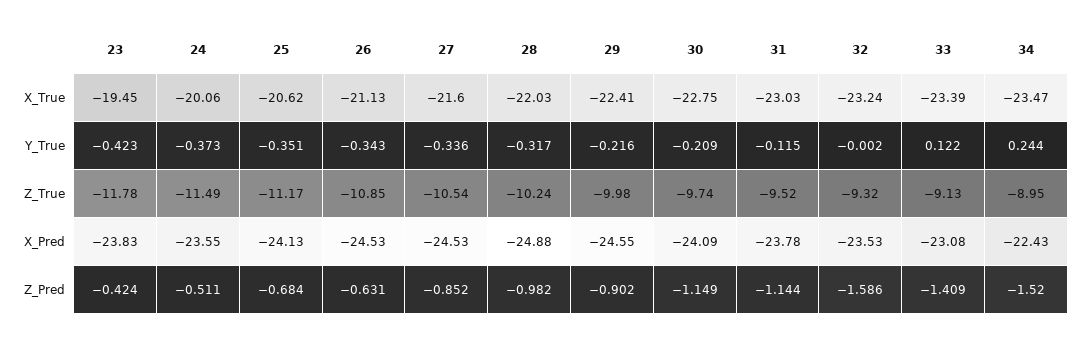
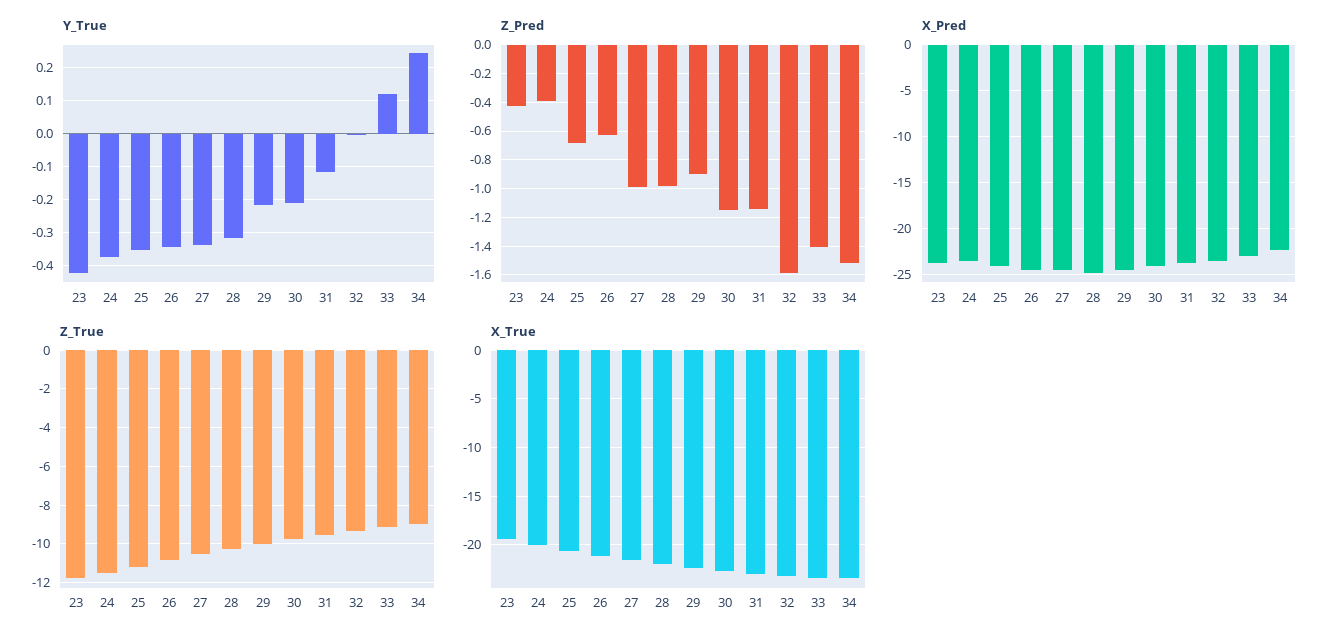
  {
    "X_True": {
      "23": -19.45,
      "24": -20.06,
      "25": -20.62,
      "26": -21.13,
      "27": -21.6,
      "28": -22.03,
      "29": -22.41,
      "30": -22.75,
      "31": -23.03,
      "32": -23.24,
      "33": -23.39,
      "34": -23.47
    },
    "Y_True": {
      "23": -0.423,
      "24": -0.373,
      "25": -0.351,
      "26": -0.343,
      "27": -0.336,
      "28": -0.317,
      "29": -0.216,
      "30": -0.209,
      "31": -0.115,
      "32": -0.002,
      "33": 0.122,
      "34": 0.244
    },
    "Z_True": {
      "23": -11.78,
      "24": -11.49,
      "25": -11.17,
      "26": -10.85,
      "27": -10.54,
      "28": -10.24,
      "29": -9.98,
      "30": -9.74,
      "31": -9.52,
      "32": -9.32,
      "33": -9.13,
      "34": -8.95
    },
    "X_Pred": {
      "23": -23.83,
      "24": -23.55,
      "25": -24.13,
      "26": -24.53,
      "27": -24.53,
      "28": -24.88,
      "29": -24.55,
      "30": -24.09,
      "31": -23.78,
      "32": -23.53,
      "33": -23.08,
      "34": -22.43
    },
    "Z_Pred": {
      "23": -0.424,
-     "24": -0.511,
+     "24": -0.4,
      "25": -0.684,
      "26": -0.631,
-     "27": -0.852,
+     "27": -1,
      "28": -0.982,
      "29": -0.902,
      "30": -1.149,
      "31": -1.144,
      "32": -1.586,
      "33": -1.409,
      "34": -1.52
    }
  }

